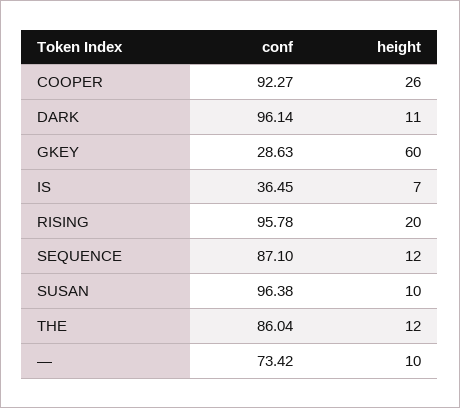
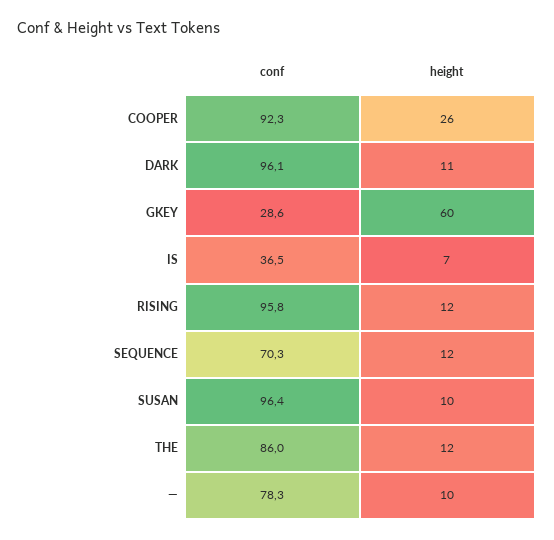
  {
    "conf": {
      "COOPER": 92.27,
      "DARK": 96.14,
      "GKEY": 28.63,
      "IS": 36.45,
      "RISING": 95.78,
-     "SEQUENCE": 87.1,
+     "SEQUENCE": 70.3,
      "SUSAN": 96.38,
      "THE": 86.04,
-     "—": 73.42
+     "—": 78.3
    },
    "height": {
      "COOPER": 26,
      "DARK": 11,
      "GKEY": 60,
      "IS": 7,
-     "RISING": 20,
+     "RISING": 12,
      "SEQUENCE": 12,
      "SUSAN": 10,
      "THE": 12,
      "—": 10
    }
  }

